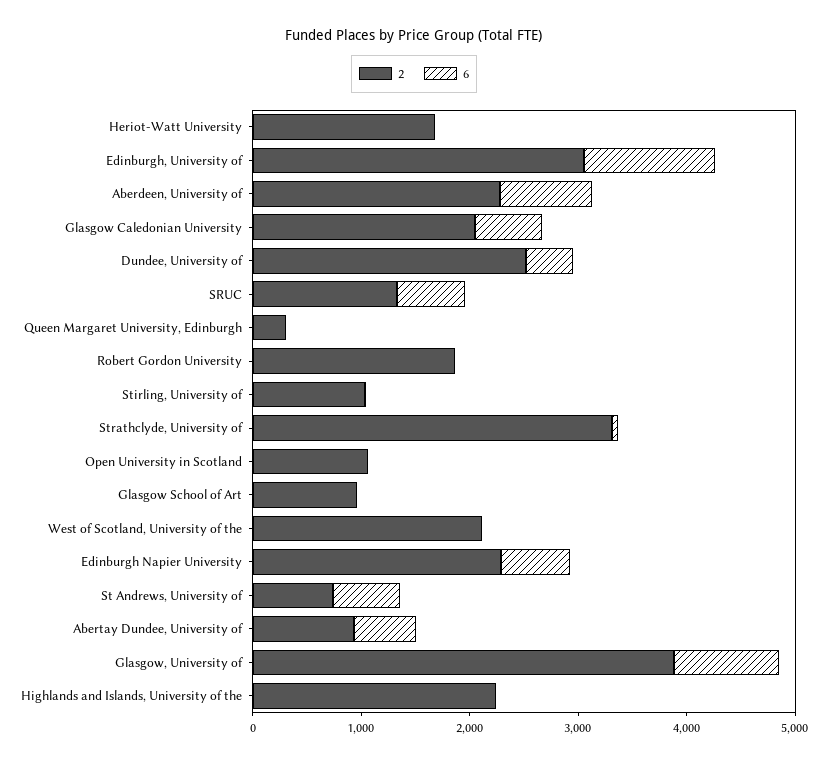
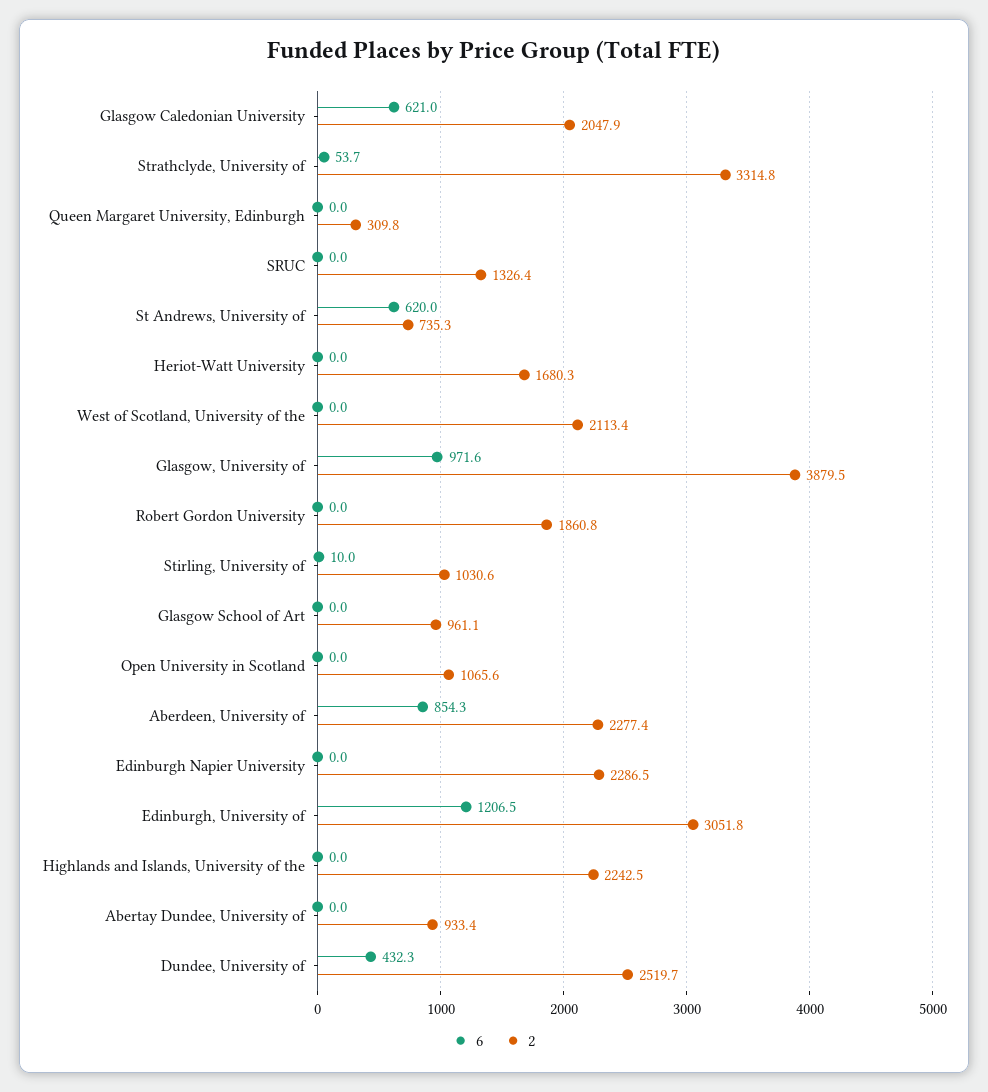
  {
    "2": {
      "Heriot-Watt University": 1680.3,
      "Edinburgh, University of": 3051.8,
      "Aberdeen, University of": 2277.4,
      "Glasgow Caledonian University": 2047.9,
      "Dundee, University of": 2519.7,
      "SRUC": 1326.4,
      "Queen Margaret University, Edinburgh": 309.8,
      "Robert Gordon University": 1860.8,
      "Stirling, University of": 1030.6,
      "Strathclyde, University of": 3314.8,
      "Open University in Scotland": 1065.6,
      "Glasgow School of Art": 961.1,
      "West of Scotland, University of the": 2113.4,
      "Edinburgh Napier University": 2286.5,
      "St Andrews, University of": 735.3,
      "Abertay Dundee, University of": 933.4,
      "Glasgow, University of": 3879.5,
      "Highlands and Islands, University of the": 2242.5
    },
    "6": {
      "Heriot-Watt University": 0,
      "Edinburgh, University of": 1206.5,
      "Aberdeen, University of": 854.3,
      "Glasgow Caledonian University": 621,
      "Dundee, University of": 432.3,
-     "SRUC": 600,
+     "SRUC": 0,
      "Queen Margaret University, Edinburgh": 0,
      "Robert Gordon University": 0,
      "Stirling, University of": 10,
      "Strathclyde, University of": 53.7,
      "Open University in Scotland": 0,
      "Glasgow School of Art": 0,
      "West of Scotland, University of the": 0,
-     "Edinburgh Napier University": 600,
+     "Edinburgh Napier University": 0,
      "St Andrews, University of": 620,
-     "Abertay Dundee, University of": 600,
+     "Abertay Dundee, University of": 0,
      "Glasgow, University of": 971.6,
      "Highlands and Islands, University of the": 0
    }
  }

